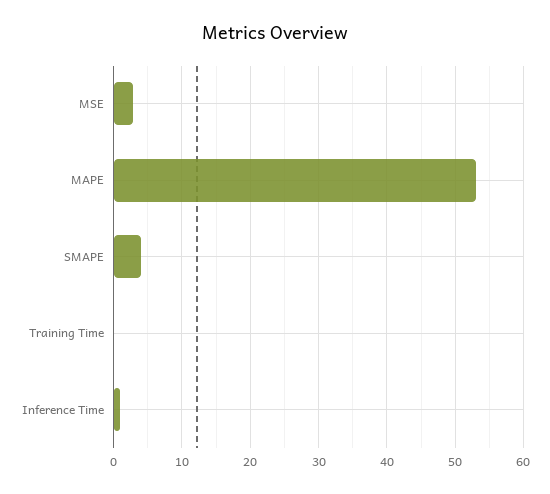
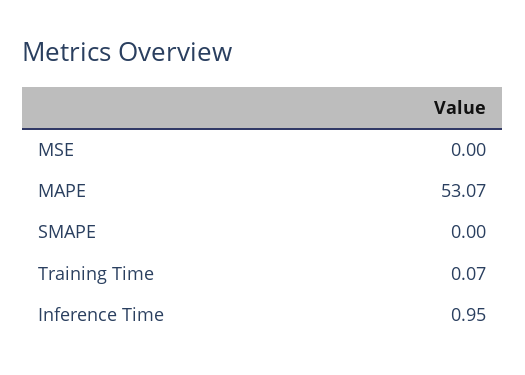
  {
-   "MSE": 3,
+   "MSE": 0,
    "MAPE": 53.07,
-   "SMAPE": 4,
+   "SMAPE": 0,
    "Training Time": 0.07,
    "Inference Time": 0.95
  }

